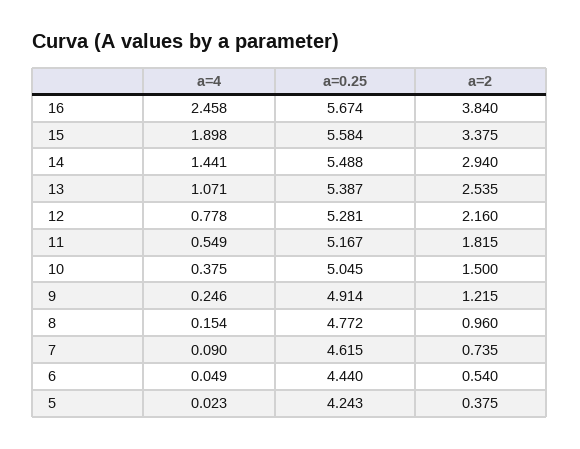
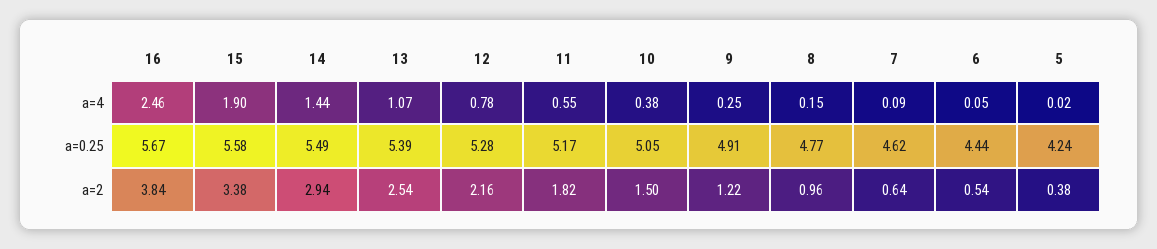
  {
    "a=4": {
      "16": 2.458,
      "15": 1.898,
      "14": 1.441,
      "13": 1.071,
      "12": 0.778,
      "11": 0.549,
      "10": 0.375,
      "9": 0.246,
      "8": 0.154,
      "7": 0.09,
      "6": 0.049,
      "5": 0.023
    },
    "a=0.25": {
      "16": 5.674,
      "15": 5.584,
      "14": 5.488,
      "13": 5.387,
      "12": 5.281,
      "11": 5.167,
      "10": 5.045,
      "9": 4.914,
      "8": 4.772,
      "7": 4.615,
      "6": 4.44,
      "5": 4.243
    },
    "a=2": {
      "16": 3.84,
      "15": 3.375,
      "14": 2.94,
      "13": 2.535,
      "12": 2.16,
      "11": 1.815,
      "10": 1.5,
      "9": 1.215,
      "8": 0.96,
-     "7": 0.735,
+     "7": 0.64,
      "6": 0.54,
      "5": 0.375
    }
  }

